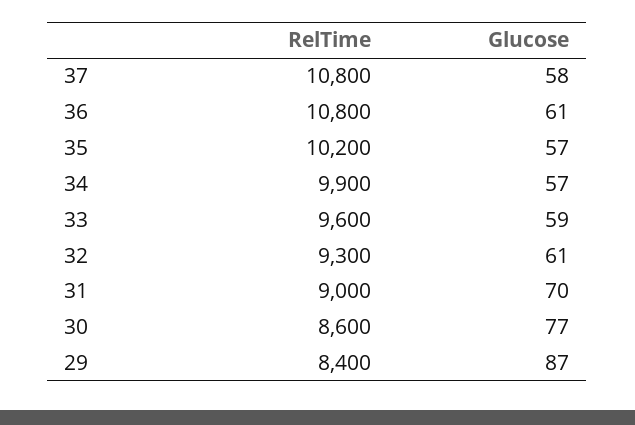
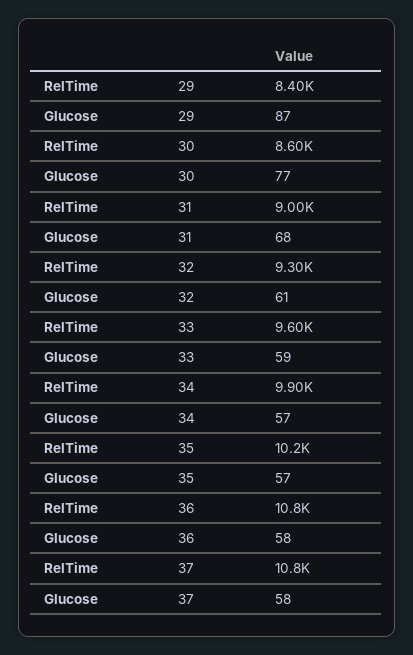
  {
    "RelTime": {
      "37": 10800,
      "36": 10800,
      "35": 10200,
      "34": 9900,
      "33": 9600,
      "32": 9300,
      "31": 9000,
      "30": 8600,
      "29": 8400
    },
    "Glucose": {
      "37": 58,
-     "36": 61,
+     "36": 58,
      "35": 57,
      "34": 57,
      "33": 59,
      "32": 61,
-     "31": 70,
+     "31": 68,
      "30": 77,
      "29": 87
    }
  }

